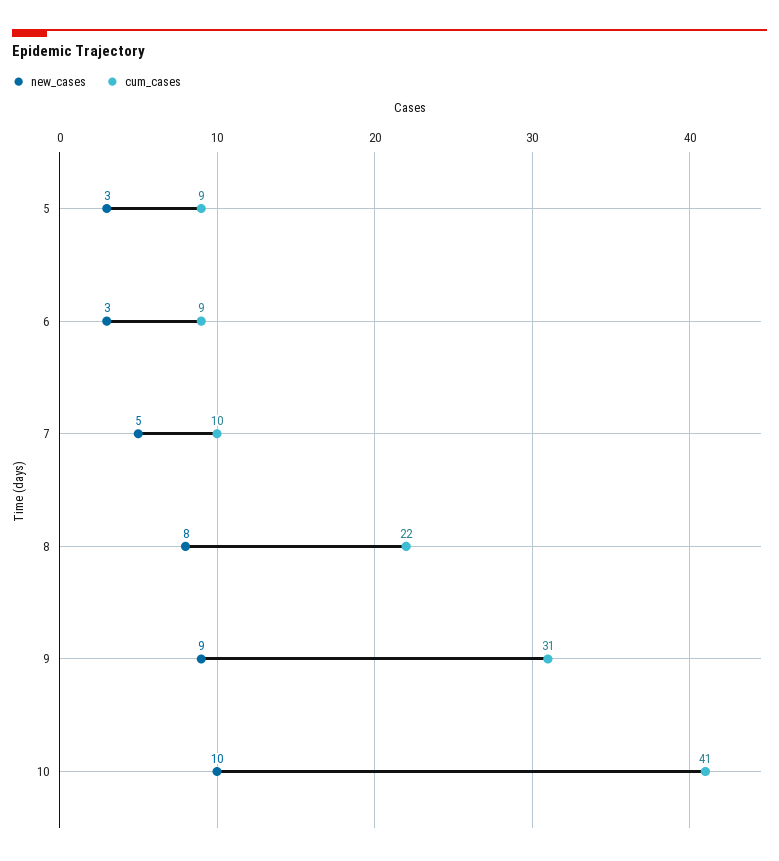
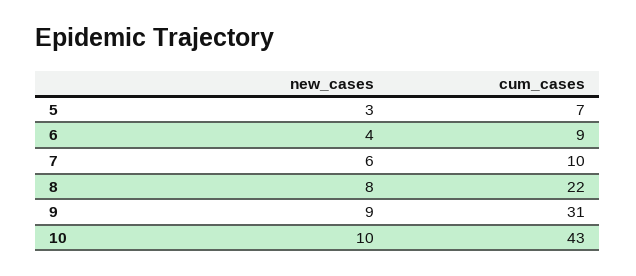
  {
    "new_cases": {
      "5": 3,
-     "6": 3,
+     "6": 4,
-     "7": 5,
+     "7": 6,
      "8": 8,
      "9": 9,
      "10": 10
    },
    "cum_cases": {
-     "5": 9,
+     "5": 7,
      "6": 9,
      "7": 10,
      "8": 22,
      "9": 31,
-     "10": 41
+     "10": 43
    }
  }

